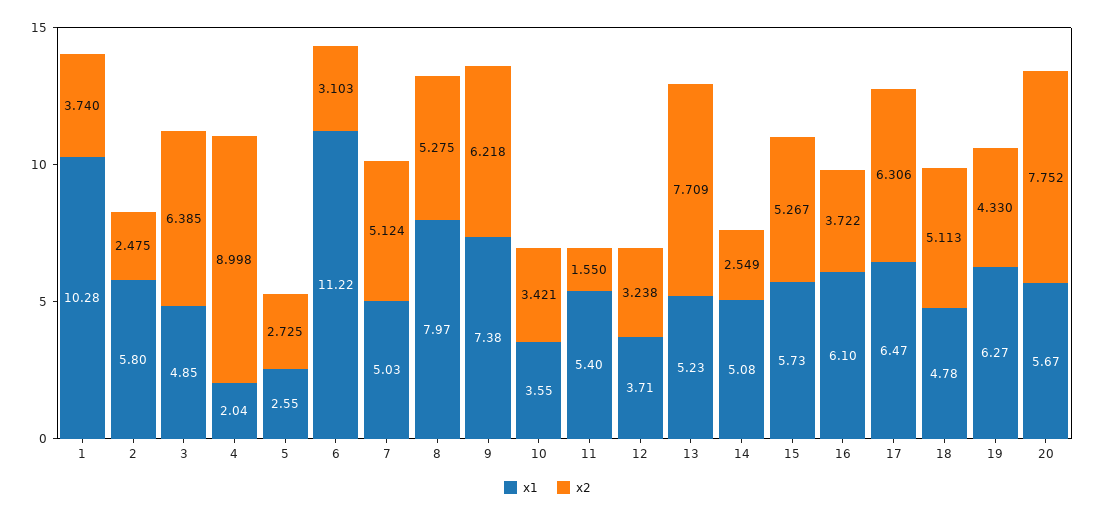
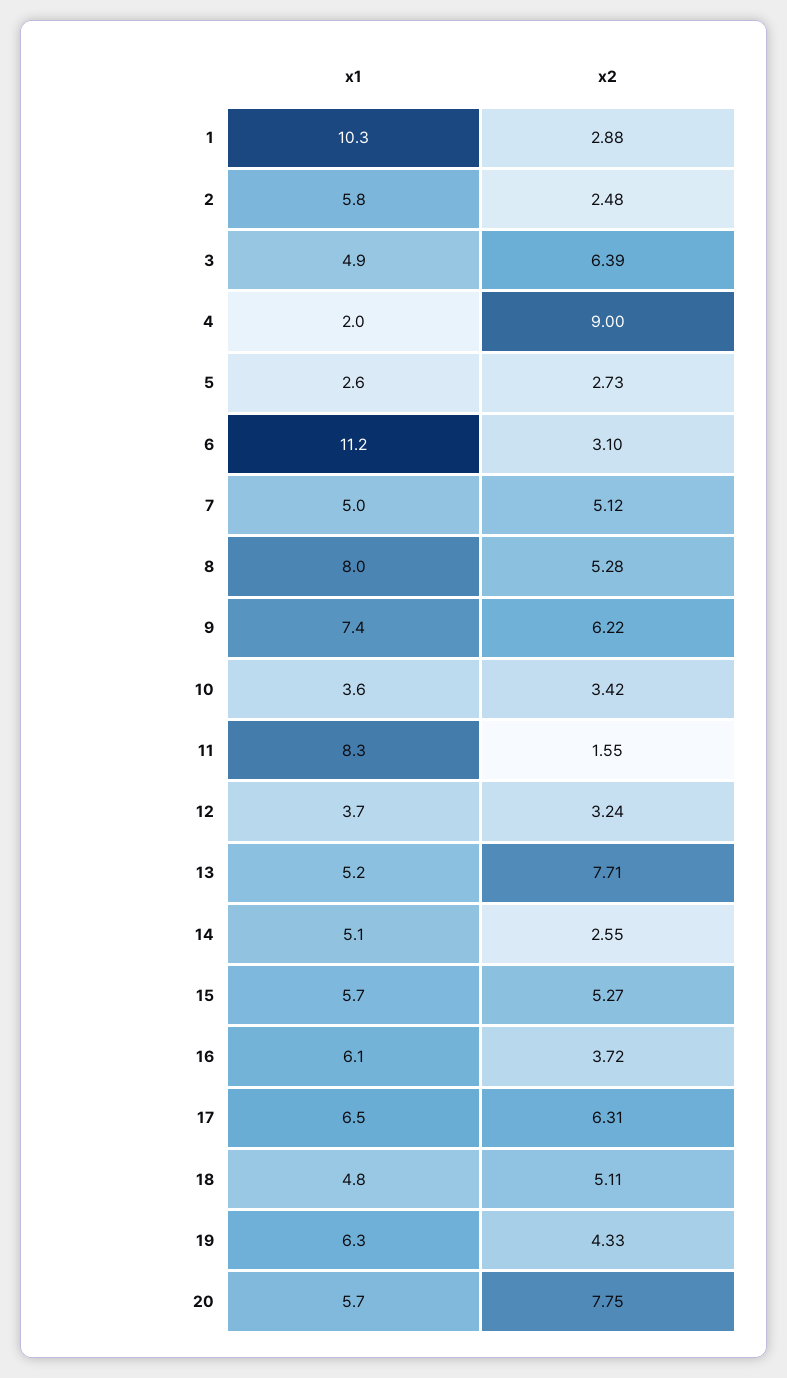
  {
    "x1": {
      "1": 10.28,
      "2": 5.8,
      "3": 4.85,
      "4": 2.04,
      "5": 2.55,
      "6": 11.22,
      "7": 5.03,
      "8": 7.97,
      "9": 7.38,
      "10": 3.55,
-     "11": 5.4,
+     "11": 8.3,
      "12": 3.71,
      "13": 5.23,
      "14": 5.08,
      "15": 5.73,
      "16": 6.1,
      "17": 6.47,
      "18": 4.78,
      "19": 6.27,
      "20": 5.67
    },
    "x2": {
-     "1": 3.74,
+     "1": 2.88,
      "2": 2.475,
      "3": 6.385,
      "4": 8.998,
      "5": 2.725,
      "6": 3.103,
      "7": 5.124,
      "8": 5.275,
      "9": 6.218,
      "10": 3.421,
      "11": 1.55,
      "12": 3.238,
      "13": 7.709,
      "14": 2.549,
      "15": 5.267,
      "16": 3.722,
      "17": 6.306,
      "18": 5.113,
      "19": 4.33,
      "20": 7.752
    }
  }

